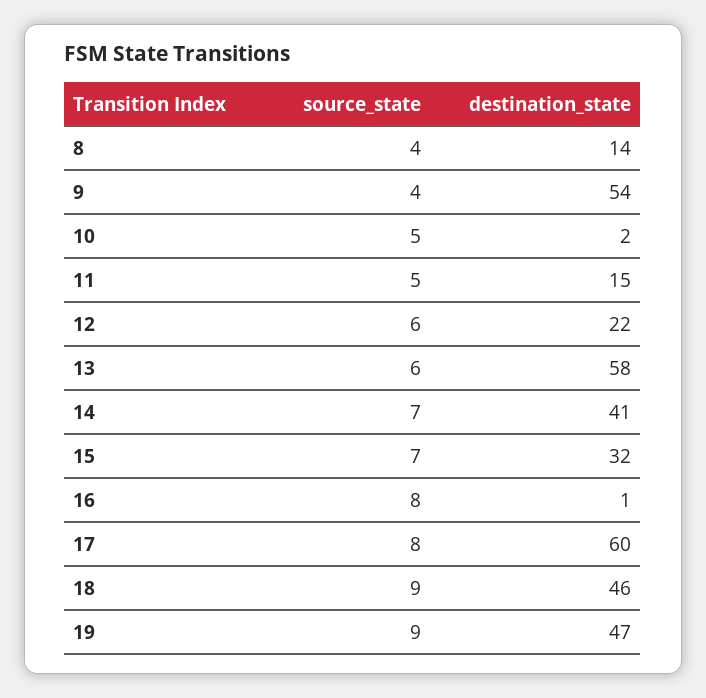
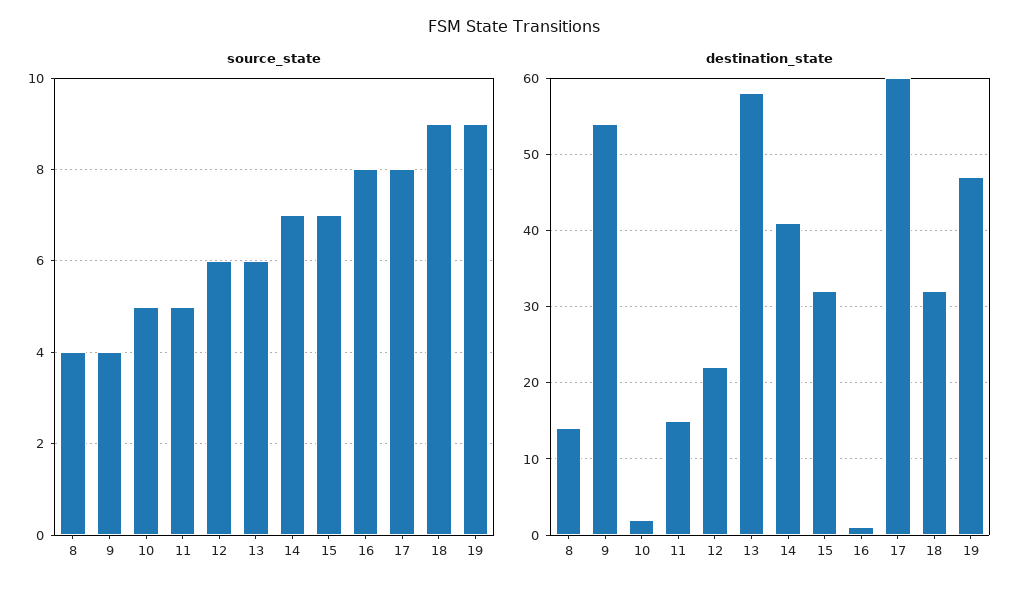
  {
    "source_state": {
      "8": 4,
      "9": 4,
      "10": 5,
      "11": 5,
      "12": 6,
      "13": 6,
      "14": 7,
      "15": 7,
      "16": 8,
      "17": 8,
      "18": 9,
      "19": 9
    },
    "destination_state": {
      "8": 14,
      "9": 54,
      "10": 2,
      "11": 15,
      "12": 22,
      "13": 58,
      "14": 41,
      "15": 32,
      "16": 1,
      "17": 60,
-     "18": 46,
+     "18": 32,
      "19": 47
    }
  }

